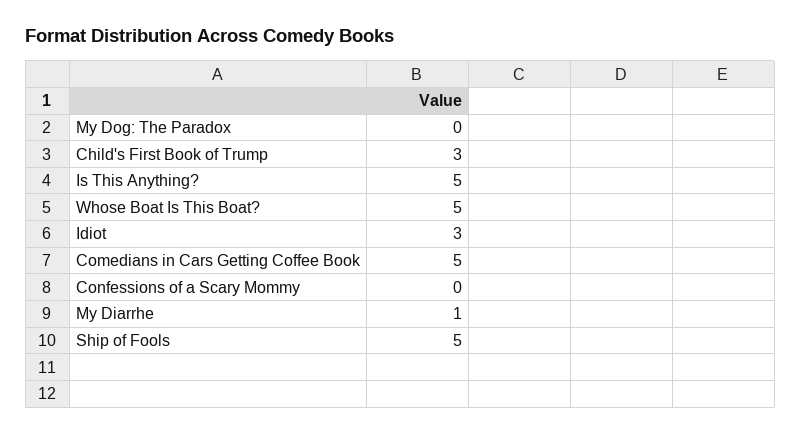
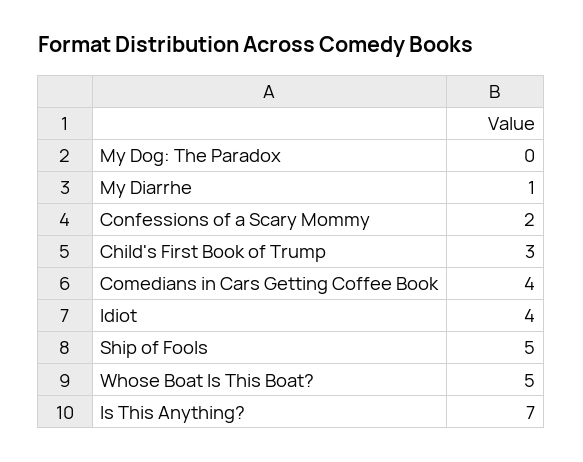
  {
    "My Dog: The Paradox": 0,
    "Child's First Book of Trump": 3,
-   "Is This Anything?": 5,
+   "Is This Anything?": 7,
    "Whose Boat Is This Boat?": 5,
-   "Idiot": 3,
+   "Idiot": 4,
-   "Comedians in Cars Getting Coffee Book": 5,
+   "Comedians in Cars Getting Coffee Book": 4,
-   "Confessions of a Scary Mommy": 0,
+   "Confessions of a Scary Mommy": 2,
    "My Diarrhe": 1,
    "Ship of Fools": 5
  }

